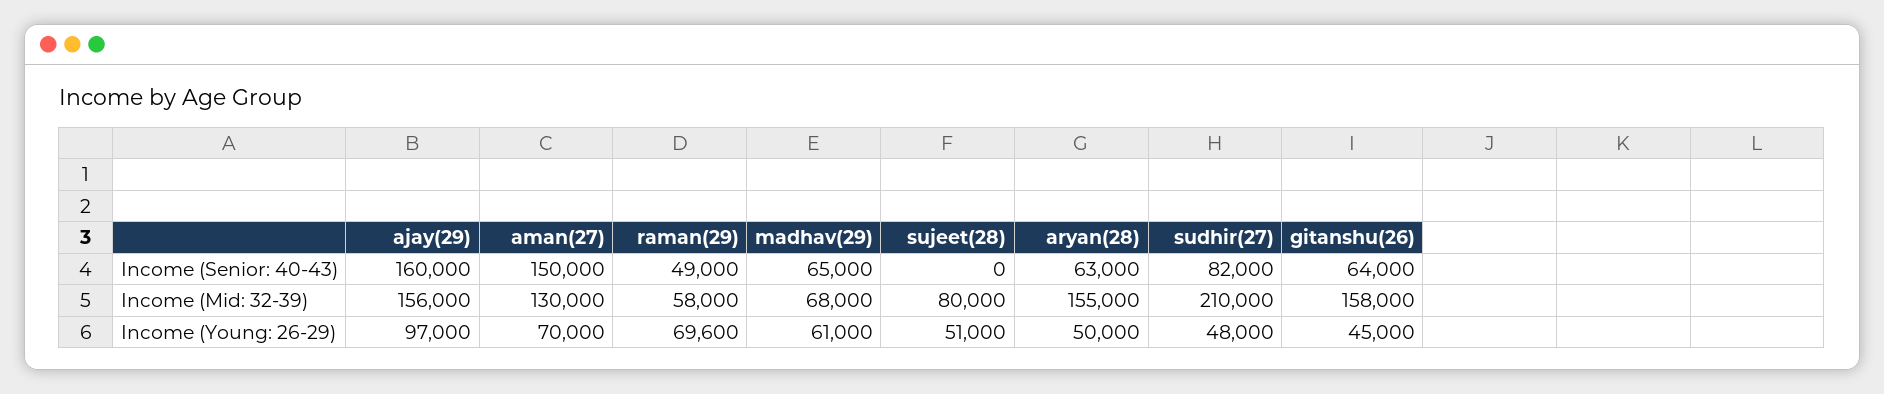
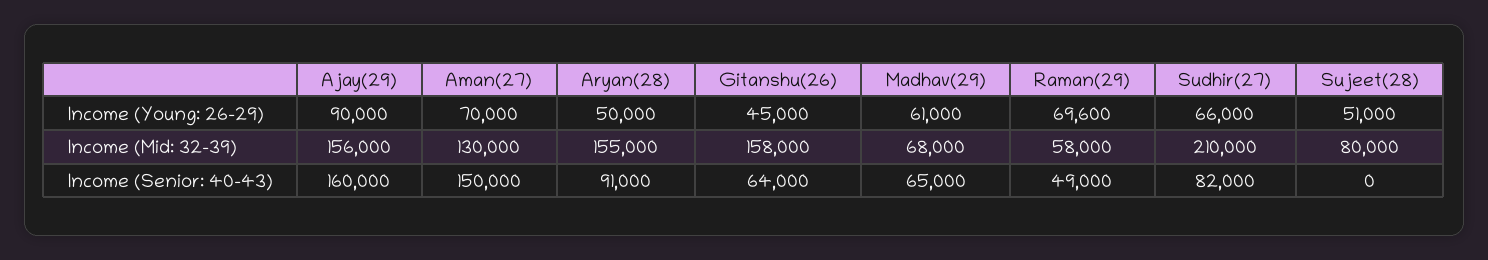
  {
    "ajay(29)": {
      "Income (Senior: 40-43)": 160000,
      "Income (Mid: 32-39)": 156000,
-     "Income (Young: 26-29)": 97000
+     "Income (Young: 26-29)": 90000
    },
    "aman(27)": {
      "Income (Senior: 40-43)": 150000,
      "Income (Mid: 32-39)": 130000,
      "Income (Young: 26-29)": 70000
    },
    "raman(29)": {
      "Income (Senior: 40-43)": 49000,
      "Income (Mid: 32-39)": 58000,
      "Income (Young: 26-29)": 69600
    },
    "madhav(29)": {
      "Income (Senior: 40-43)": 65000,
      "Income (Mid: 32-39)": 68000,
      "Income (Young: 26-29)": 61000
    },
    "sujeet(28)": {
      "Income (Senior: 40-43)": 0,
      "Income (Mid: 32-39)": 80000,
      "Income (Young: 26-29)": 51000
    },
    "aryan(28)": {
-     "Income (Senior: 40-43)": 63000,
+     "Income (Senior: 40-43)": 91000,
      "Income (Mid: 32-39)": 155000,
      "Income (Young: 26-29)": 50000
    },
    "sudhir(27)": {
      "Income (Senior: 40-43)": 82000,
      "Income (Mid: 32-39)": 210000,
-     "Income (Young: 26-29)": 48000
+     "Income (Young: 26-29)": 66000
    },
    "gitanshu(26)": {
      "Income (Senior: 40-43)": 64000,
      "Income (Mid: 32-39)": 158000,
      "Income (Young: 26-29)": 45000
    }
  }

